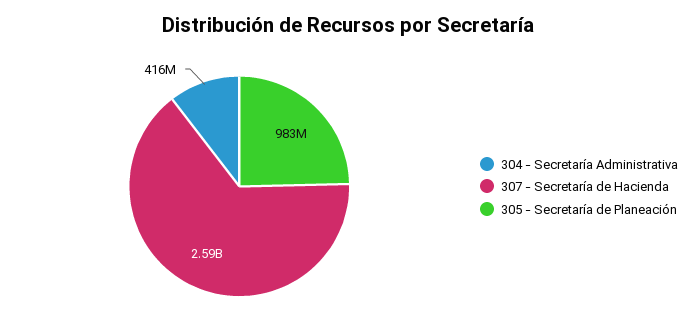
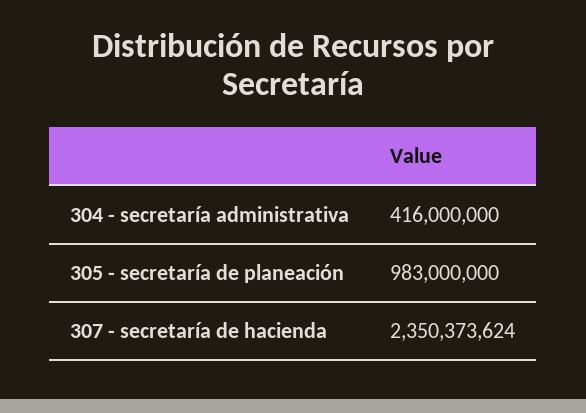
  {
    "304 - Secretaría Administrativa": 416000000,
-   "307 - Secretaría de Hacienda": 2590000000,
+   "307 - Secretaría de Hacienda": 2350373624,
    "305 - Secretaría de Planeación": 983000000
  }

